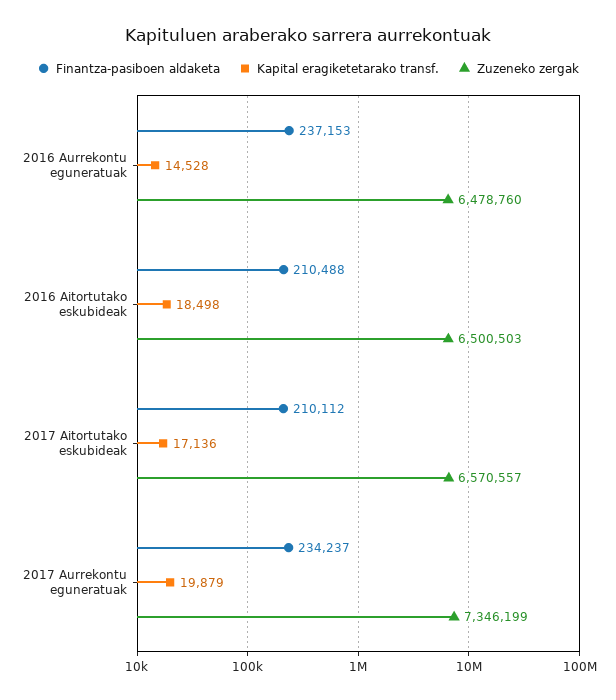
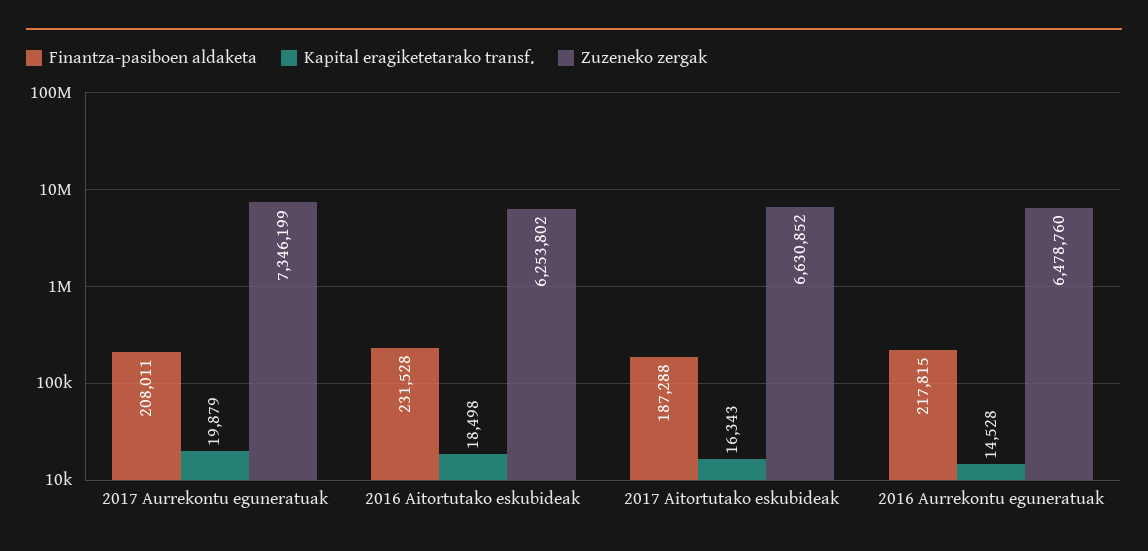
  {
    "Finantza-pasiboen aldaketa": {
-     "2016 Aurrekontu eguneratuak": 237153,
+     "2016 Aurrekontu eguneratuak": 217815,
-     "2016 Aitortutako eskubideak": 210488,
+     "2016 Aitortutako eskubideak": 231528,
-     "2017 Aitortutako eskubideak": 210112,
+     "2017 Aitortutako eskubideak": 187288,
-     "2017 Aurrekontu eguneratuak": 234237
+     "2017 Aurrekontu eguneratuak": 208011
    },
    "Kapital eragiketetarako transf.": {
      "2016 Aurrekontu eguneratuak": 14528,
      "2016 Aitortutako eskubideak": 18498,
-     "2017 Aitortutako eskubideak": 17136,
+     "2017 Aitortutako eskubideak": 16343,
      "2017 Aurrekontu eguneratuak": 19879
    },
    "Zuzeneko zergak": {
      "2016 Aurrekontu eguneratuak": 6478760,
-     "2016 Aitortutako eskubideak": 6500503,
+     "2016 Aitortutako eskubideak": 6253802,
-     "2017 Aitortutako eskubideak": 6570557,
+     "2017 Aitortutako eskubideak": 6630852,
      "2017 Aurrekontu eguneratuak": 7346199
    }
  }

